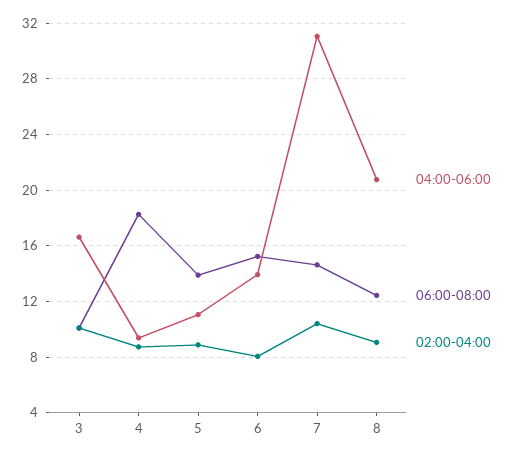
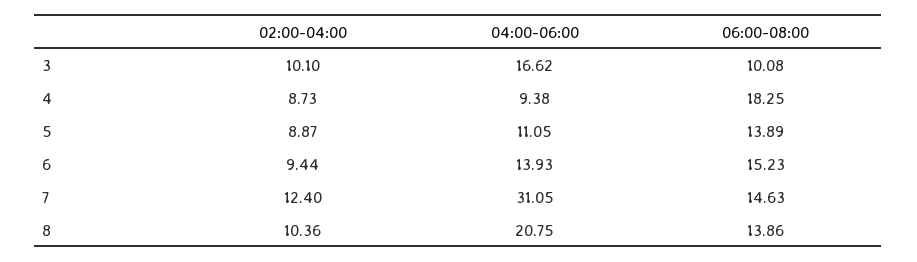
  {
    "04:00-06:00": {
      "3": 16.62,
      "4": 9.38,
      "5": 11.05,
      "6": 13.93,
      "7": 31.05,
      "8": 20.75
    },
    "06:00-08:00": {
      "3": 10.08,
      "4": 18.25,
      "5": 13.89,
      "6": 15.23,
      "7": 14.63,
-     "8": 12.5
+     "8": 13.86
    },
    "02:00-04:00": {
      "3": 10.1,
      "4": 8.73,
      "5": 8.87,
-     "6": 8,
+     "6": 9.44,
-     "7": 10.5,
+     "7": 12.4,
-     "8": 9
+     "8": 10.36
    }
  }

